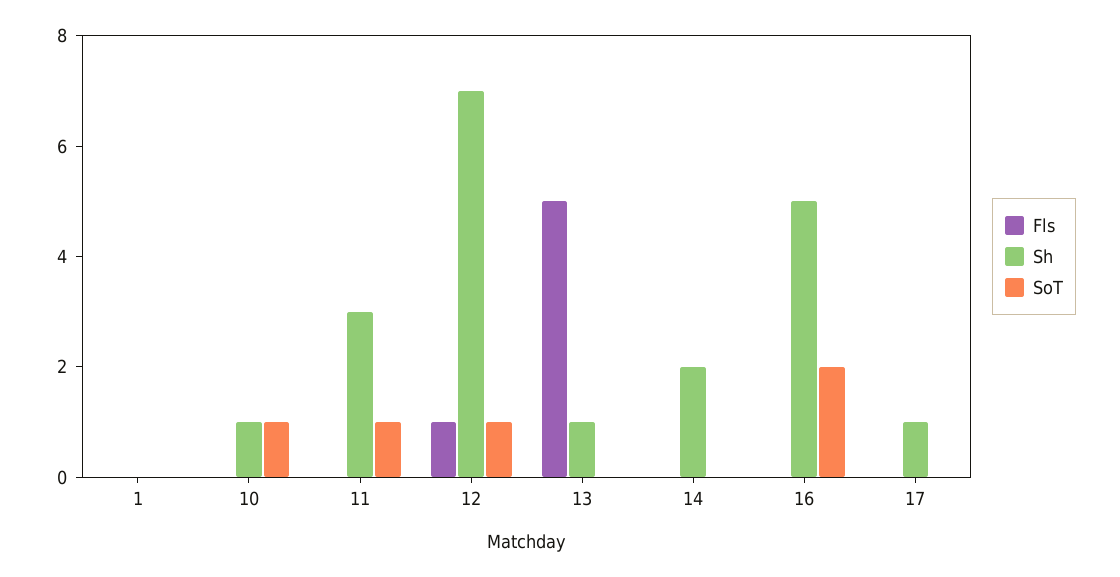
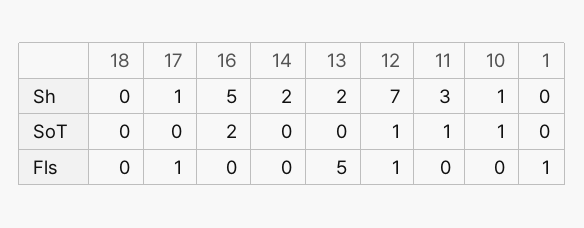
  {
    "Fls": {
-     "1": 0,
+     "1": 1,
      "10": 0,
      "11": 0,
      "12": 1,
      "13": 5,
      "14": 0,
      "16": 0,
-     "17": 0
+     "17": 1,
+     "18": 0
    },
    "Sh": {
      "1": 0,
      "10": 1,
      "11": 3,
      "12": 7,
-     "13": 1,
+     "13": 2,
      "14": 2,
      "16": 5,
-     "17": 1
+     "17": 1,
+     "18": 0
    },
    "SoT": {
      "1": 0,
      "10": 1,
      "11": 1,
      "12": 1,
      "13": 0,
      "14": 0,
      "16": 2,
-     "17": 0
+     "17": 0,
+     "18": 0
    }
  }

